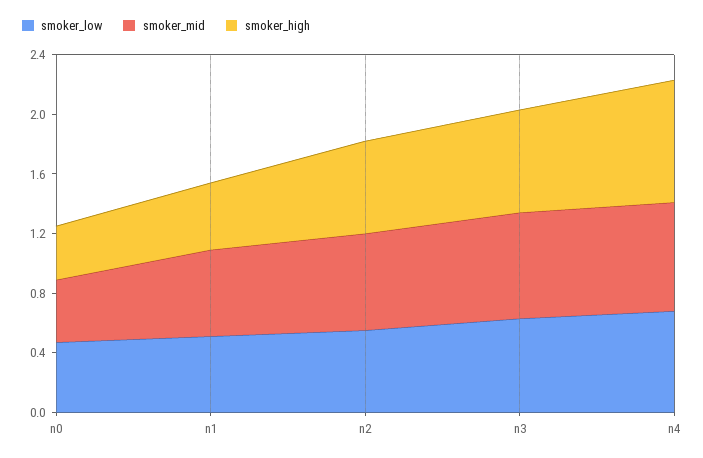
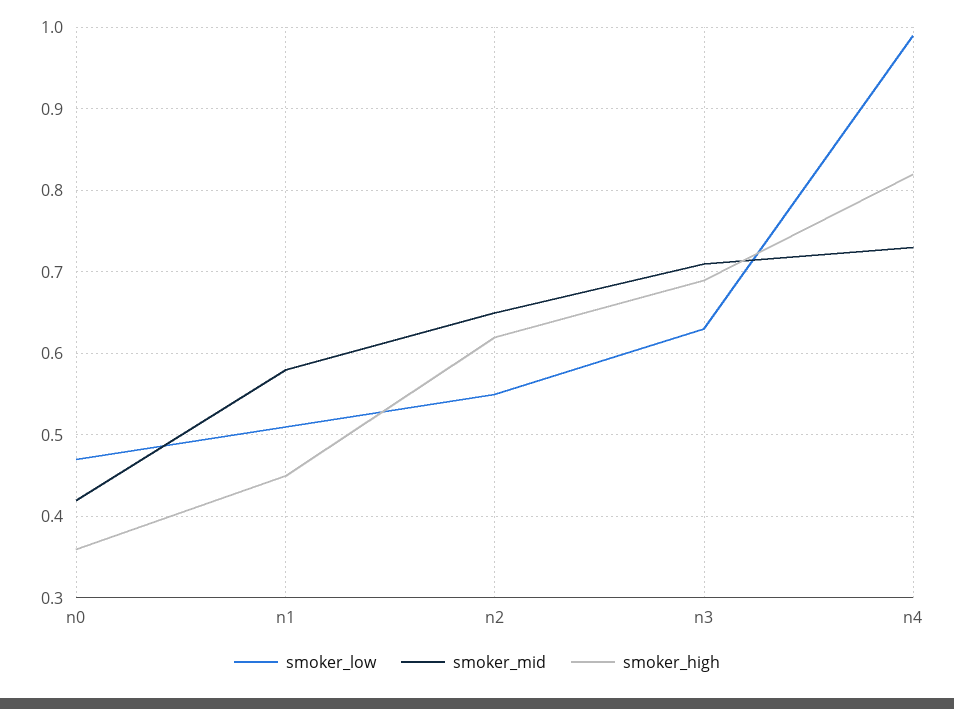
  {
    "smoker_low": {
      "n0": 0.47,
      "n1": 0.51,
      "n2": 0.55,
      "n3": 0.63,
-     "n4": 0.7
+     "n4": 0.99
    },
    "smoker_mid": {
      "n0": 0.42,
      "n1": 0.58,
      "n2": 0.65,
      "n3": 0.71,
      "n4": 0.73
    },
    "smoker_high": {
      "n0": 0.36,
      "n1": 0.45,
      "n2": 0.62,
      "n3": 0.69,
      "n4": 0.82
    }
  }

